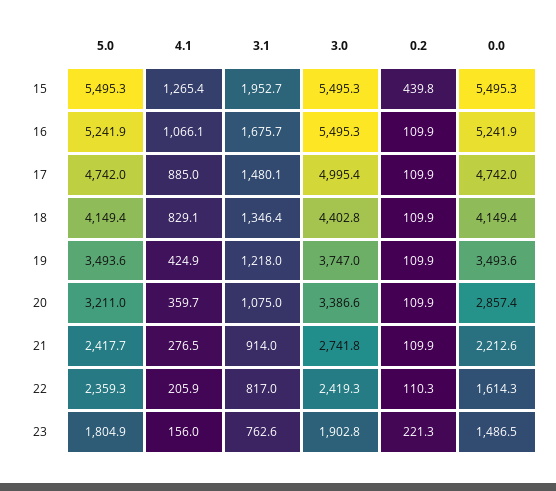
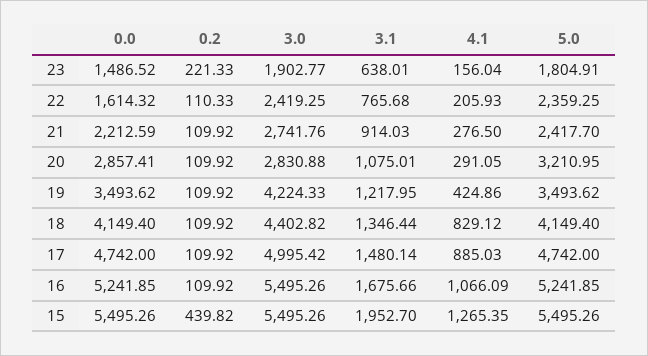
  {
    "5.0": {
      "15": 5495.26,
      "16": 5241.85,
      "17": 4742,
      "18": 4149.4,
      "19": 3493.62,
      "20": 3210.95,
      "21": 2417.7,
      "22": 2359.25,
      "23": 1804.91
    },
    "4.1": {
      "15": 1265.35,
      "16": 1066.09,
      "17": 885.03,
      "18": 829.12,
      "19": 424.86,
-     "20": 359.7,
+     "20": 291.05,
      "21": 276.5,
      "22": 205.93,
      "23": 156.04
    },
    "3.1": {
      "15": 1952.7,
      "16": 1675.66,
      "17": 1480.14,
      "18": 1346.44,
      "19": 1217.95,
      "20": 1075.01,
      "21": 914.03,
-     "22": 817,
+     "22": 765.68,
-     "23": 762.6
+     "23": 638.01
    },
    "3.0": {
      "15": 5495.26,
      "16": 5495.26,
      "17": 4995.42,
      "18": 4402.82,
-     "19": 3747,
+     "19": 4224.33,
-     "20": 3386.6,
+     "20": 2830.88,
      "21": 2741.76,
      "22": 2419.25,
      "23": 1902.77
    },
    "0.2": {
      "15": 439.82,
      "16": 109.92,
      "17": 109.92,
      "18": 109.92,
      "19": 109.92,
      "20": 109.92,
      "21": 109.92,
      "22": 110.33,
      "23": 221.33
    },
    "0.0": {
      "15": 5495.26,
      "16": 5241.85,
      "17": 4742,
      "18": 4149.4,
      "19": 3493.62,
      "20": 2857.41,
      "21": 2212.59,
      "22": 1614.32,
      "23": 1486.52
    }
  }

